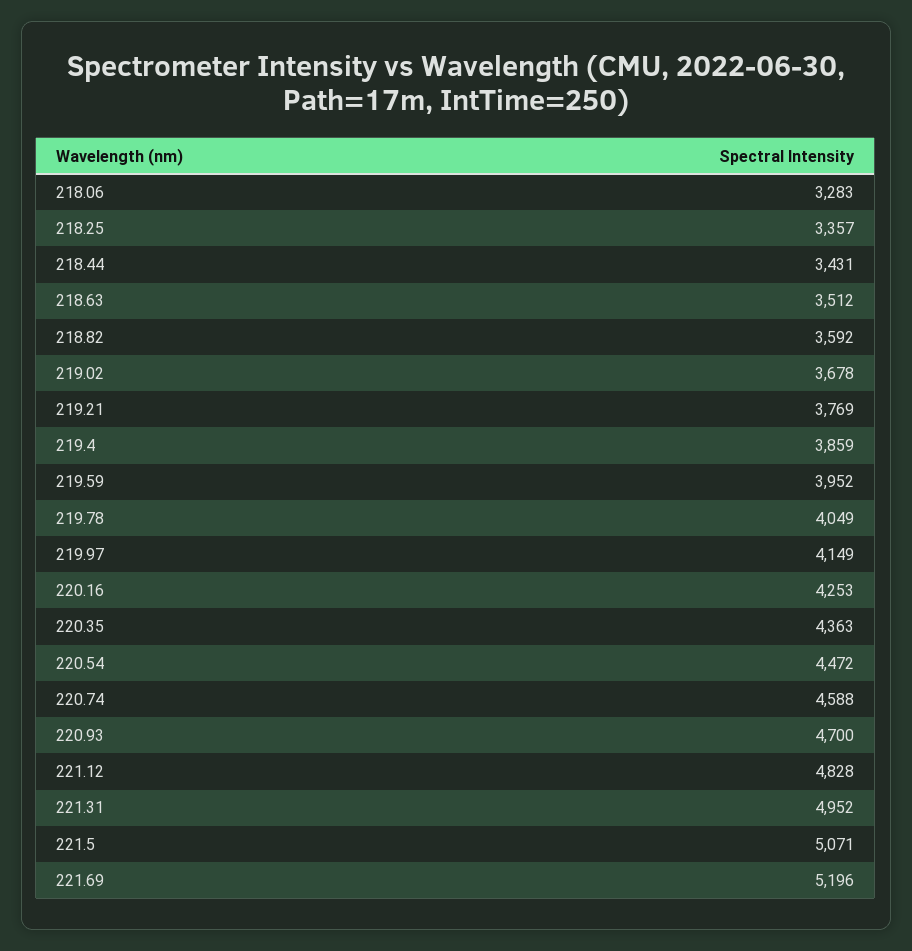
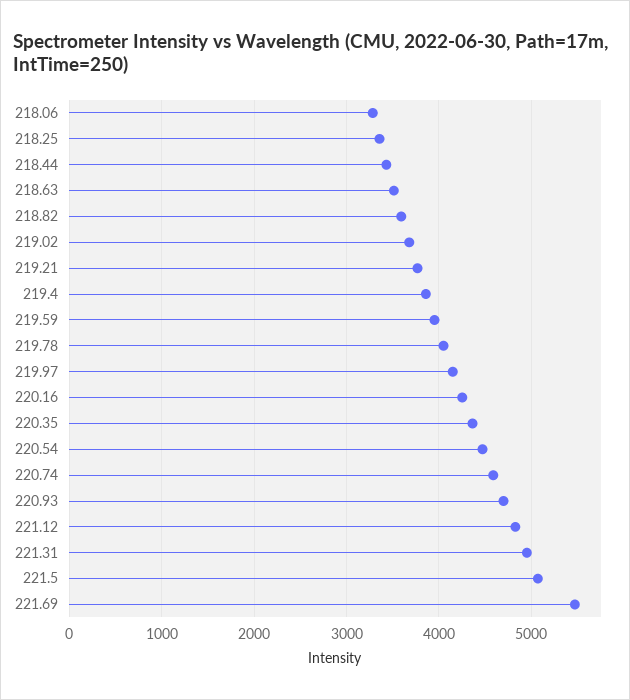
  {
    "218.06": 3283,
    "218.25": 3357,
    "218.44": 3431,
    "218.63": 3512,
    "218.82": 3592,
    "219.02": 3678,
    "219.21": 3769,
    "219.4": 3859,
    "219.59": 3952,
    "219.78": 4049,
    "219.97": 4149,
    "220.16": 4253,
    "220.35": 4363,
    "220.54": 4472,
    "220.74": 4588,
    "220.93": 4700,
    "221.12": 4828,
    "221.31": 4952,
    "221.5": 5071,
-   "221.69": 5196
+   "221.69": 5500
  }

